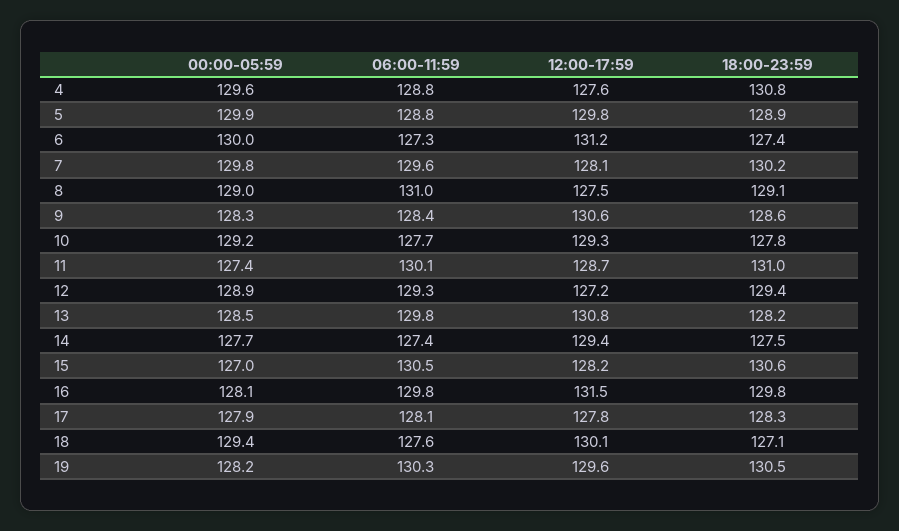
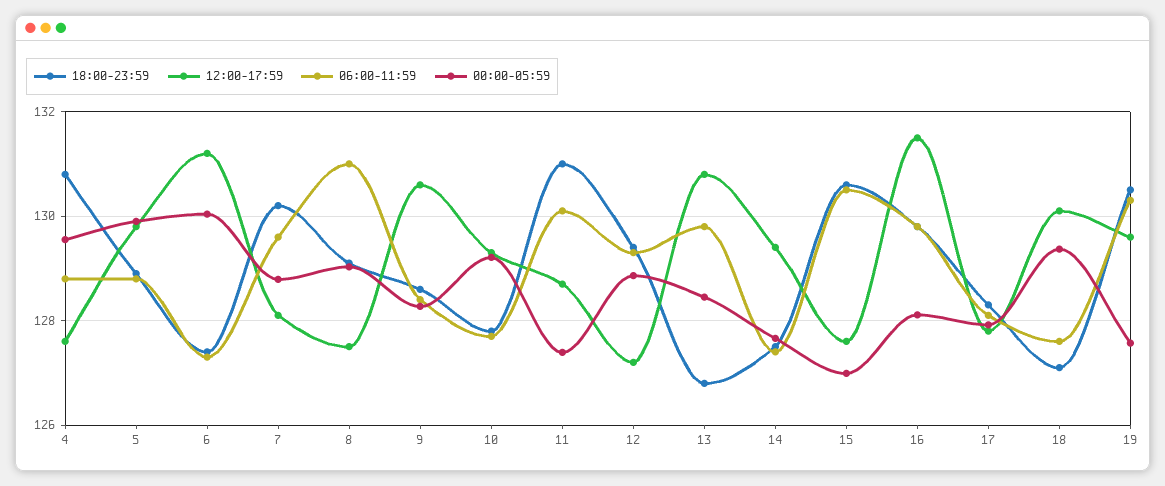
  {
    "00:00-05:59": {
      "4": 129.6,
      "5": 129.9,
      "6": 130,
-     "7": 129.8,
+     "7": 128.8,
      "8": 129,
      "9": 128.3,
      "10": 129.2,
      "11": 127.4,
      "12": 128.9,
      "13": 128.5,
      "14": 127.7,
      "15": 127,
      "16": 128.1,
      "17": 127.9,
      "18": 129.4,
-     "19": 128.2
+     "19": 127.6
    },
    "06:00-11:59": {
      "4": 128.8,
      "5": 128.8,
      "6": 127.3,
      "7": 129.6,
      "8": 131,
      "9": 128.4,
      "10": 127.7,
      "11": 130.1,
      "12": 129.3,
      "13": 129.8,
      "14": 127.4,
      "15": 130.5,
      "16": 129.8,
      "17": 128.1,
      "18": 127.6,
      "19": 130.3
    },
    "12:00-17:59": {
      "4": 127.6,
      "5": 129.8,
      "6": 131.2,
      "7": 128.1,
      "8": 127.5,
      "9": 130.6,
      "10": 129.3,
      "11": 128.7,
      "12": 127.2,
      "13": 130.8,
      "14": 129.4,
-     "15": 128.2,
+     "15": 127.6,
      "16": 131.5,
      "17": 127.8,
      "18": 130.1,
      "19": 129.6
    },
    "18:00-23:59": {
      "4": 130.8,
      "5": 128.9,
      "6": 127.4,
      "7": 130.2,
      "8": 129.1,
      "9": 128.6,
      "10": 127.8,
      "11": 131,
      "12": 129.4,
-     "13": 128.2,
+     "13": 126.8,
      "14": 127.5,
      "15": 130.6,
      "16": 129.8,
      "17": 128.3,
      "18": 127.1,
      "19": 130.5
    }
  }

